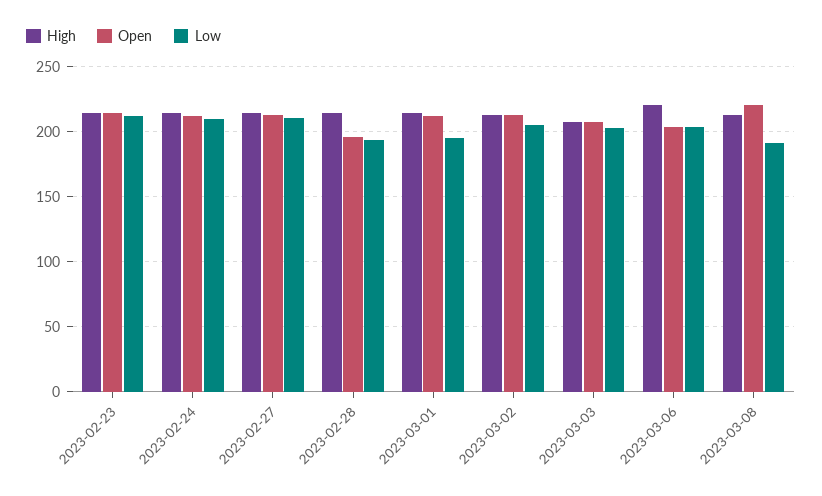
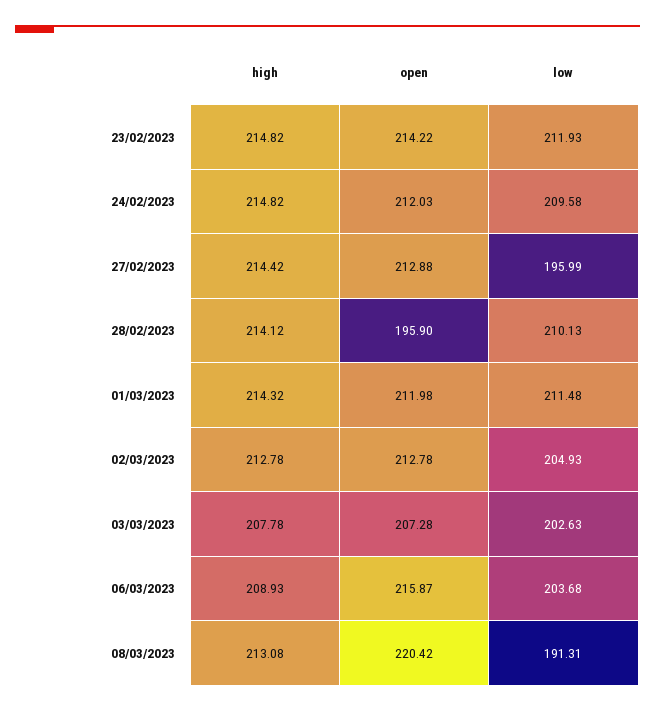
  {
    "High": {
      "2023-02-23": 214.82,
      "2023-02-24": 214.82,
      "2023-02-27": 214.42,
      "2023-02-28": 214.12,
      "2023-03-01": 214.32,
      "2023-03-02": 212.78,
      "2023-03-03": 207.78,
-     "2023-03-06": 220,
+     "2023-03-06": 208.93,
      "2023-03-08": 213.08
    },
    "Open": {
      "2023-02-23": 214.22,
      "2023-02-24": 212.03,
      "2023-02-27": 212.88,
      "2023-02-28": 195.9,
      "2023-03-01": 211.98,
      "2023-03-02": 212.78,
      "2023-03-03": 207.28,
-     "2023-03-06": 205,
+     "2023-03-06": 215.87,
      "2023-03-08": 220.42
    },
    "Low": {
      "2023-02-23": 211.93,
      "2023-02-24": 209.58,
-     "2023-02-27": 210,
+     "2023-02-27": 195.99,
-     "2023-02-28": 195,
+     "2023-02-28": 210.13,
-     "2023-03-01": 195,
+     "2023-03-01": 211.48,
      "2023-03-02": 204.93,
      "2023-03-03": 202.63,
      "2023-03-06": 203.68,
      "2023-03-08": 191.31
    }
  }

